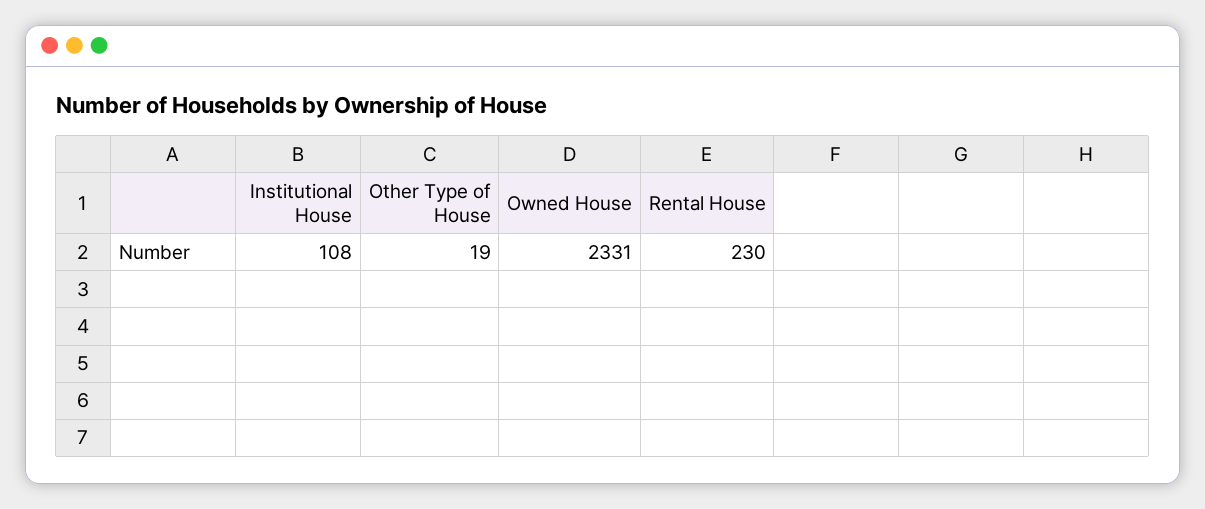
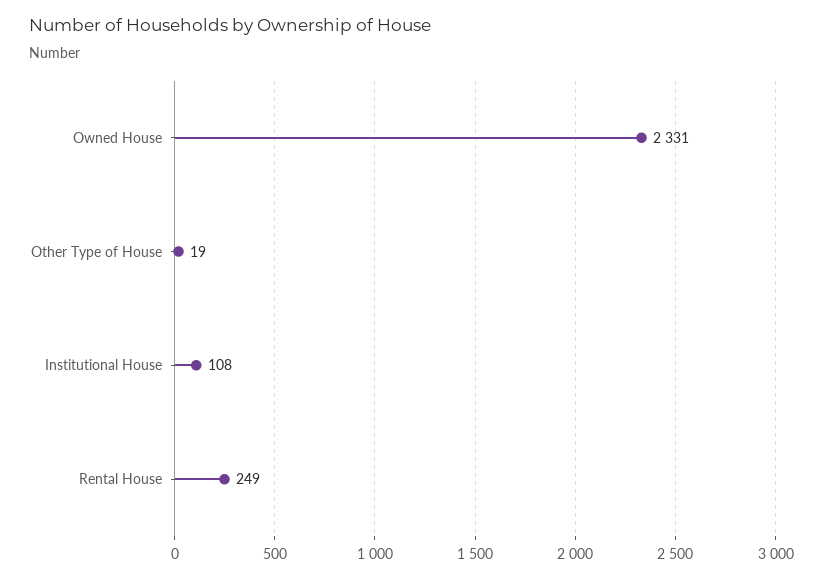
  {
    "Institutional House": 108,
    "Other Type of House": 19,
    "Owned House": 2331,
-   "Rental House": 230
+   "Rental House": 249
  }

